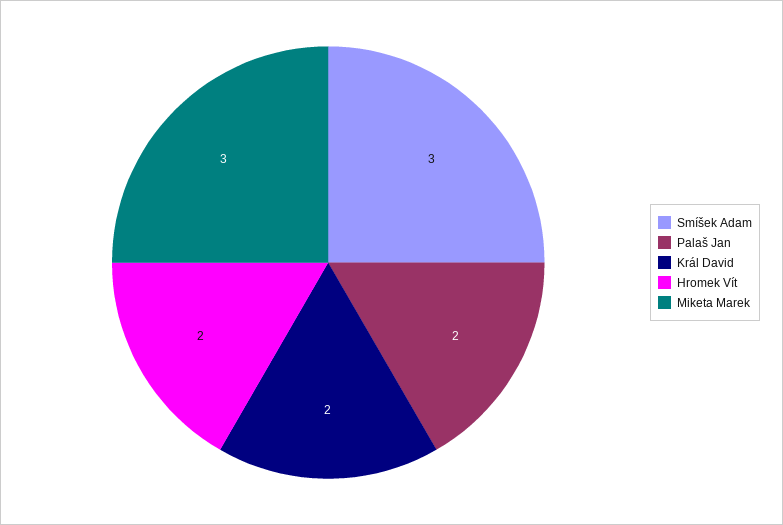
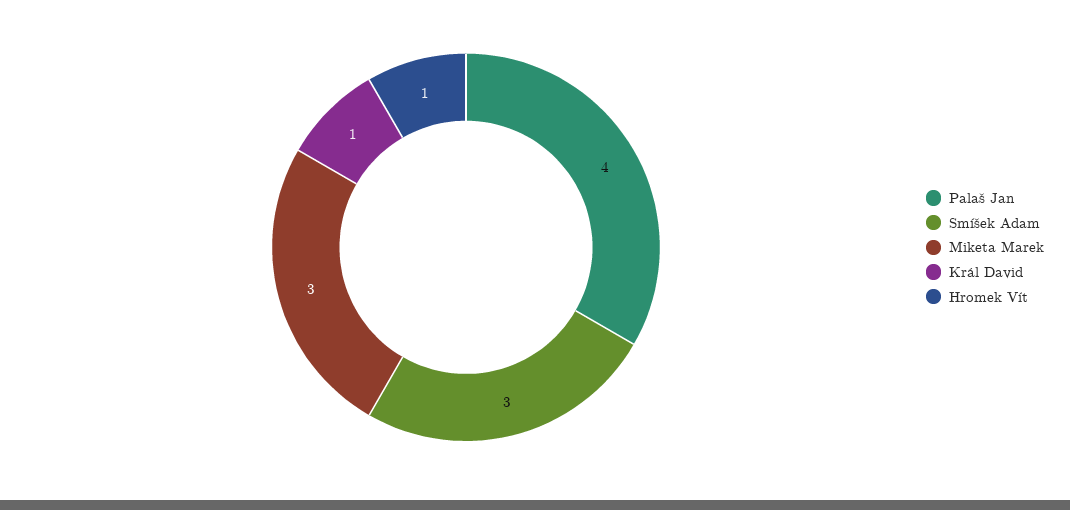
  {
    "Smíšek Adam": 3,
-   "Palaš Jan": 2,
+   "Palaš Jan": 4,
-   "Král David": 2,
+   "Král David": 1,
-   "Hromek Vít": 2,
+   "Hromek Vít": 1,
    "Miketa Marek": 3
  }

